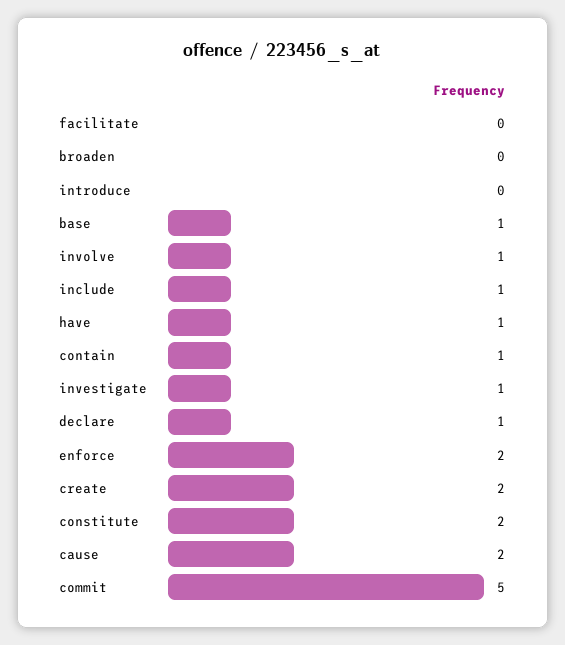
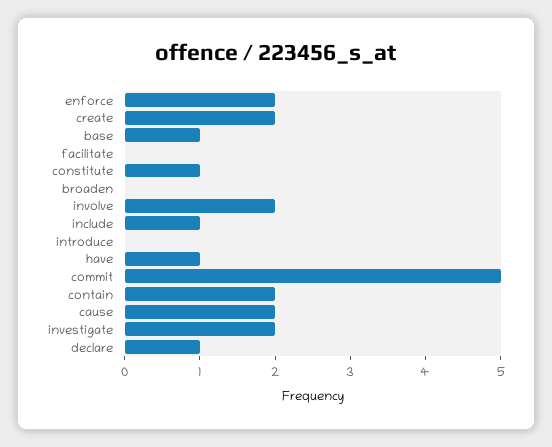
  {
    "facilitate": 0,
    "broaden": 0,
    "introduce": 0,
    "base": 1,
-   "involve": 1,
+   "involve": 2,
    "include": 1,
    "have": 1,
-   "contain": 1,
+   "contain": 2,
-   "investigate": 1,
+   "investigate": 2,
    "declare": 1,
    "enforce": 2,
    "create": 2,
-   "constitute": 2,
+   "constitute": 1,
    "cause": 2,
    "commit": 5
  }

